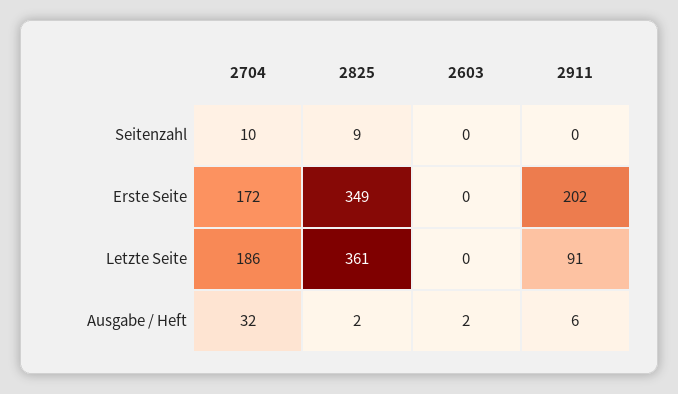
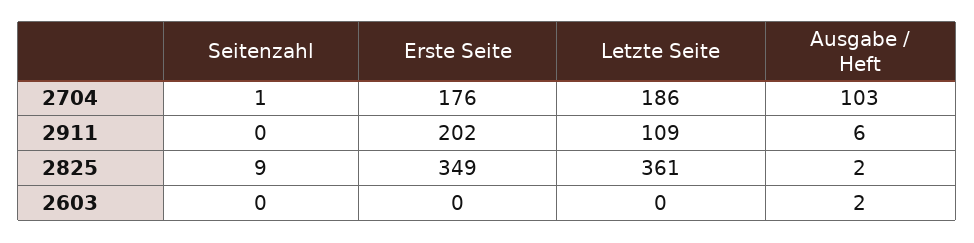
  {
    "2704": {
-     "Seitenzahl": 10,
+     "Seitenzahl": 1,
-     "Erste Seite": 172,
+     "Erste Seite": 176,
      "Letzte Seite": 186,
-     "Ausgabe / Heft": 32
+     "Ausgabe / Heft": 103
    },
    "2825": {
      "Seitenzahl": 9,
      "Erste Seite": 349,
      "Letzte Seite": 361,
      "Ausgabe / Heft": 2
    },
    "2603": {
      "Seitenzahl": 0,
      "Erste Seite": 0,
      "Letzte Seite": 0,
      "Ausgabe / Heft": 2
    },
    "2911": {
      "Seitenzahl": 0,
      "Erste Seite": 202,
-     "Letzte Seite": 91,
+     "Letzte Seite": 109,
      "Ausgabe / Heft": 6
    }
  }

